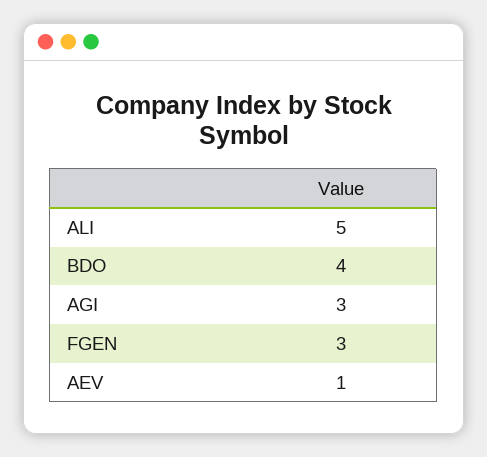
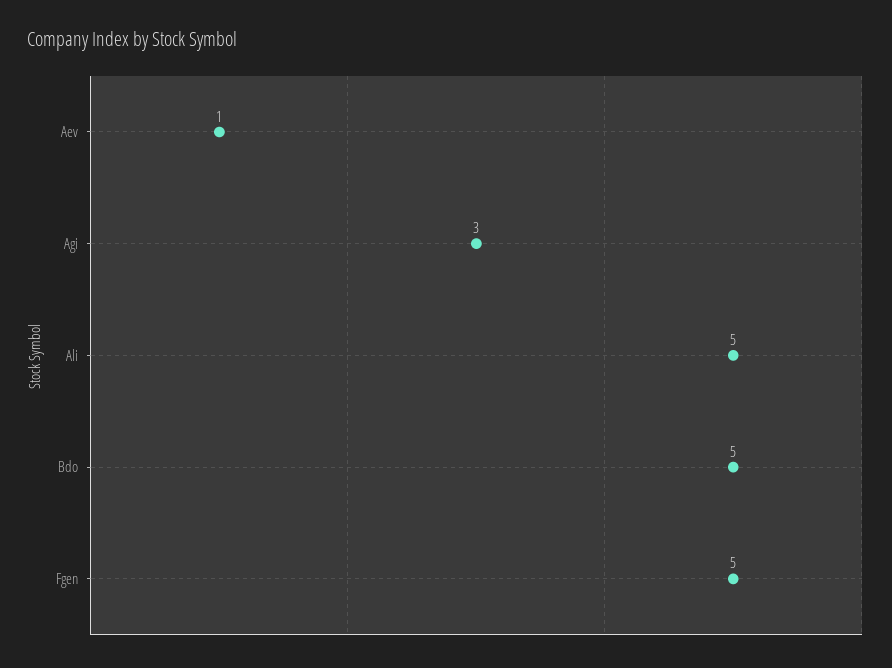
  {
    "ALI": 5,
-   "BDO": 4,
+   "BDO": 5,
    "AGI": 3,
-   "FGEN": 3,
+   "FGEN": 5,
    "AEV": 1
  }

